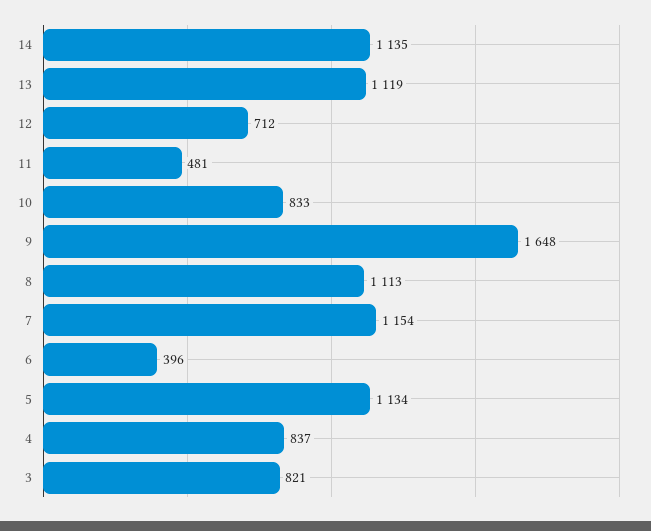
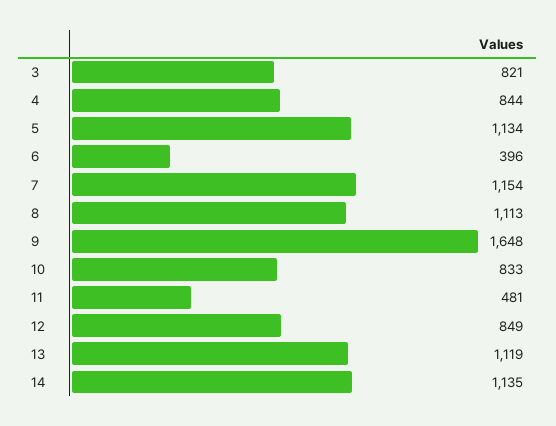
  {
    "14": 1135,
    "13": 1119,
-   "12": 712,
+   "12": 849,
    "11": 481,
    "10": 833,
    "9": 1648,
    "8": 1113,
    "7": 1154,
    "6": 396,
    "5": 1134,
-   "4": 837,
+   "4": 844,
    "3": 821
  }

